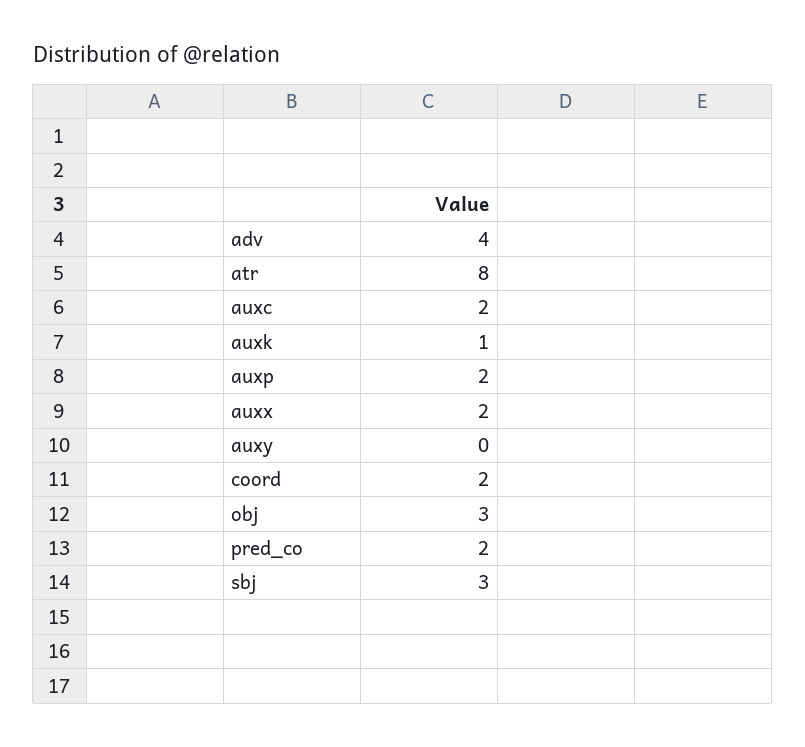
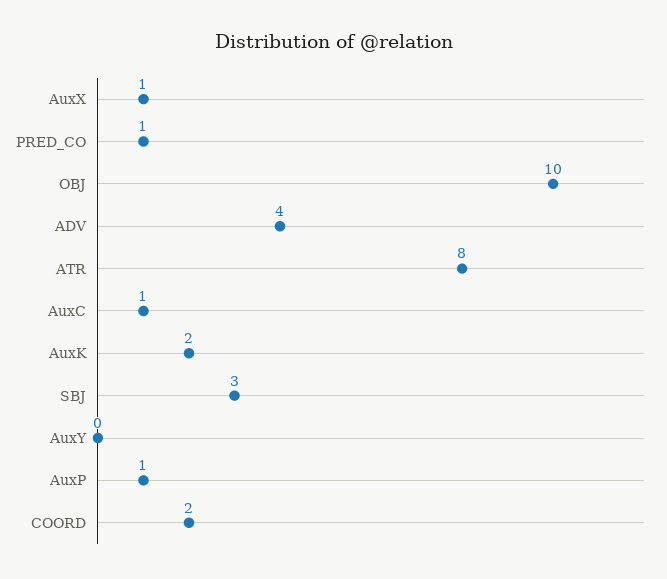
  {
    "adv": 4,
    "atr": 8,
-   "auxc": 2,
+   "auxc": 1,
-   "auxk": 1,
+   "auxk": 2,
-   "auxp": 2,
+   "auxp": 1,
-   "auxx": 2,
+   "auxx": 1,
    "auxy": 0,
    "coord": 2,
-   "obj": 3,
+   "obj": 10,
-   "pred_co": 2,
+   "pred_co": 1,
    "sbj": 3
  }

